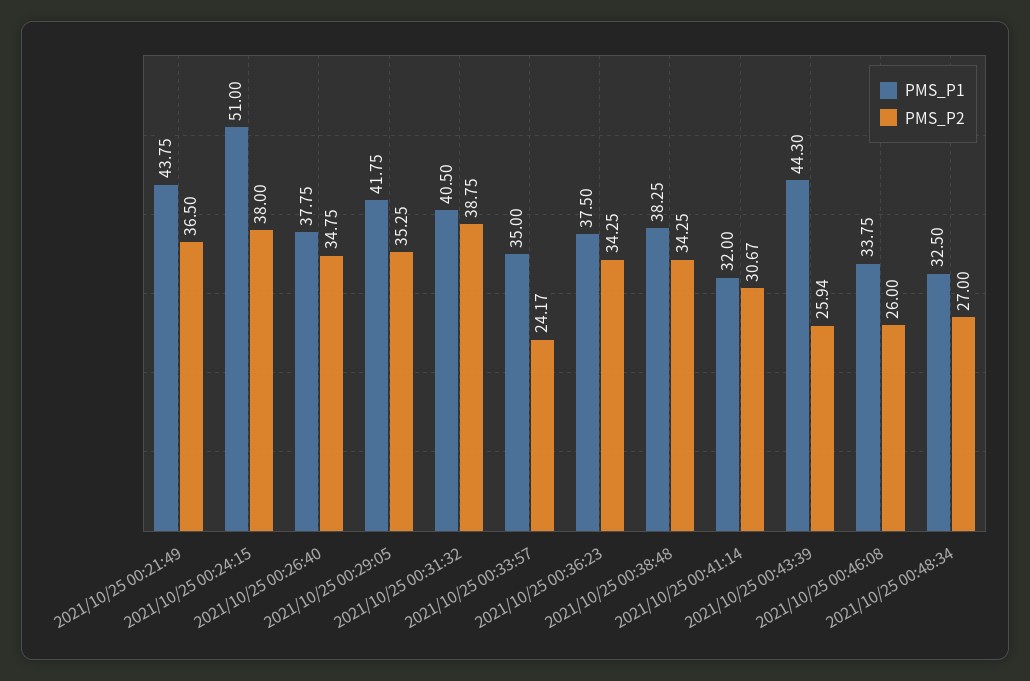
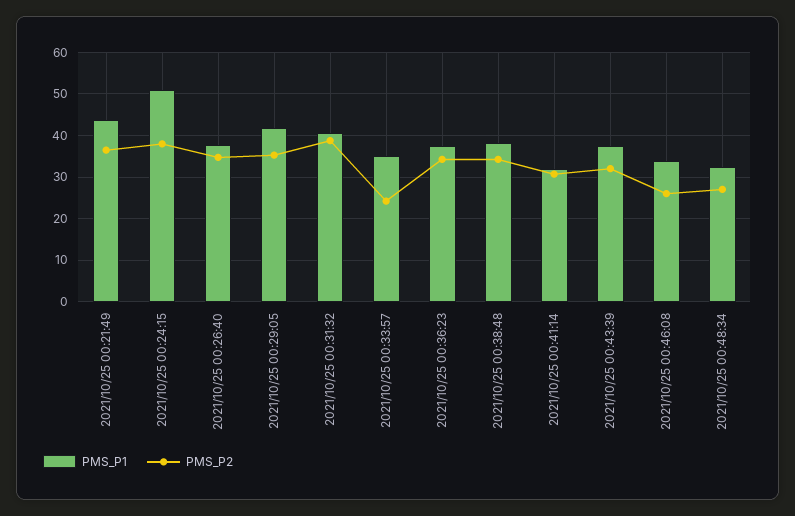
  {
    "PMS_P1": {
      "2021/10/25 00:21:49": 43.75,
      "2021/10/25 00:24:15": 51,
      "2021/10/25 00:26:40": 37.75,
      "2021/10/25 00:29:05": 41.75,
      "2021/10/25 00:31:32": 40.5,
      "2021/10/25 00:33:57": 35,
      "2021/10/25 00:36:23": 37.5,
      "2021/10/25 00:38:48": 38.25,
      "2021/10/25 00:41:14": 32,
-     "2021/10/25 00:43:39": 44.3,
+     "2021/10/25 00:43:39": 38,
      "2021/10/25 00:46:08": 33.75,
      "2021/10/25 00:48:34": 32.5
    },
    "PMS_P2": {
      "2021/10/25 00:21:49": 36.5,
      "2021/10/25 00:24:15": 38,
      "2021/10/25 00:26:40": 34.75,
      "2021/10/25 00:29:05": 35.25,
      "2021/10/25 00:31:32": 38.75,
      "2021/10/25 00:33:57": 24.17,
      "2021/10/25 00:36:23": 34.25,
      "2021/10/25 00:38:48": 34.25,
      "2021/10/25 00:41:14": 30.67,
-     "2021/10/25 00:43:39": 25.94,
+     "2021/10/25 00:43:39": 32,
      "2021/10/25 00:46:08": 26,
      "2021/10/25 00:48:34": 27
    }
  }

